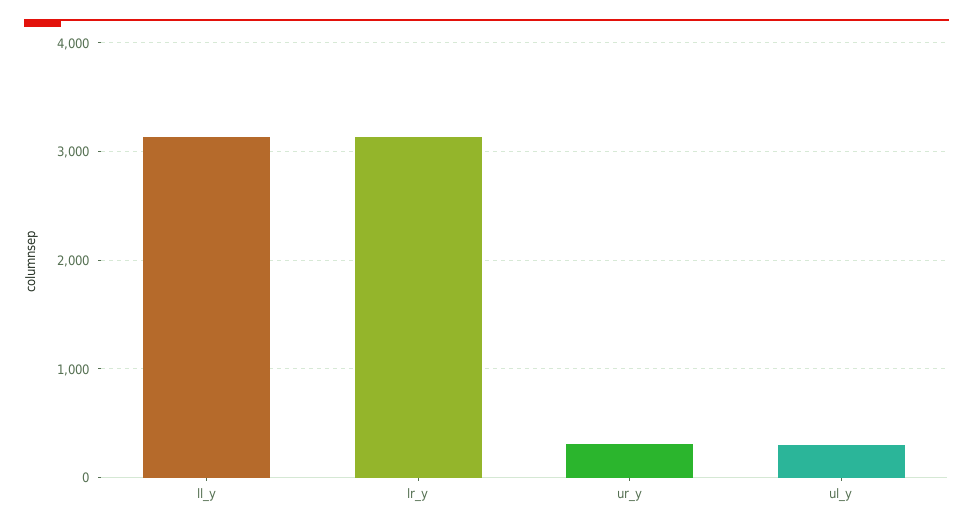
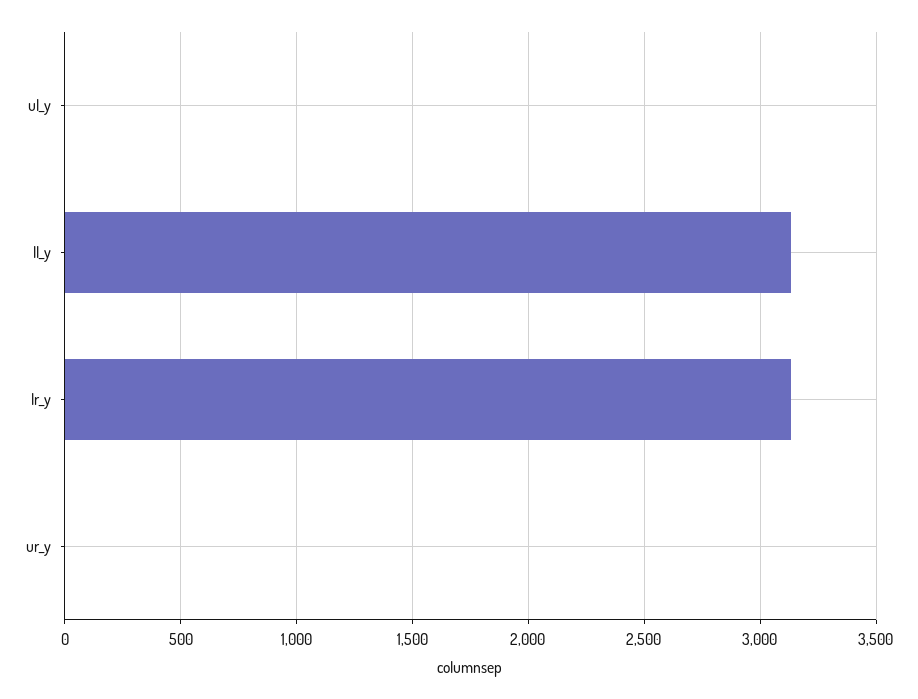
  {
    "ll_y": 3150,
    "lr_y": 3150,
-   "ur_y": 300,
+   "ur_y": 0,
-   "ul_y": 300
+   "ul_y": 0
  }

